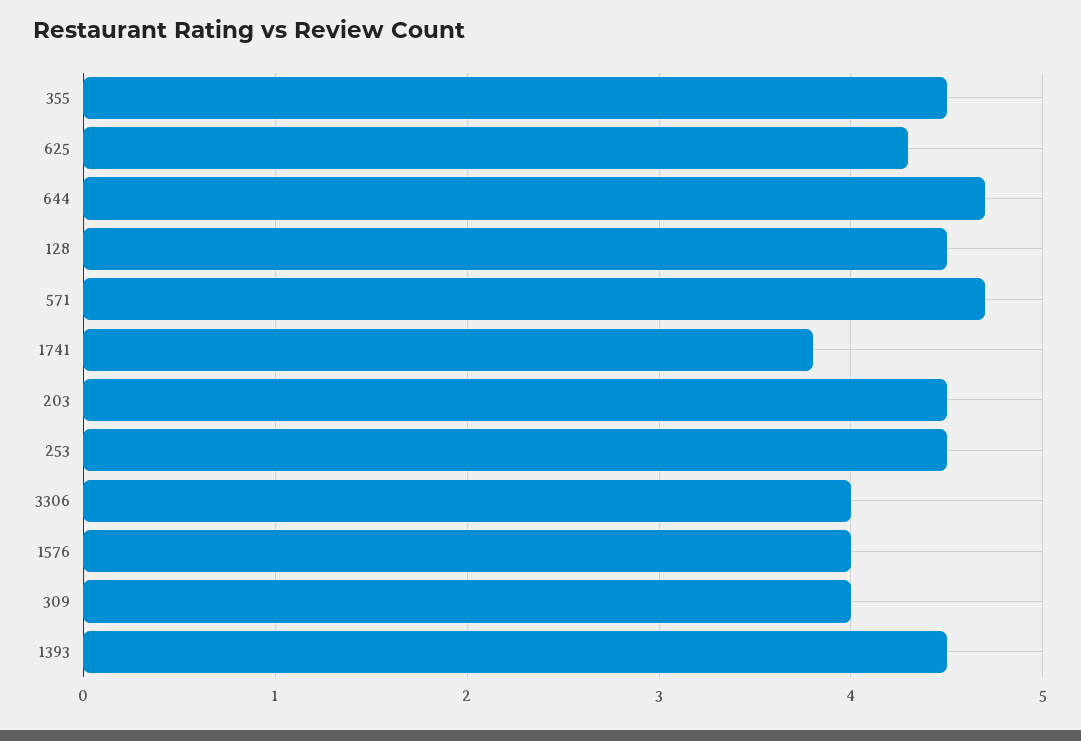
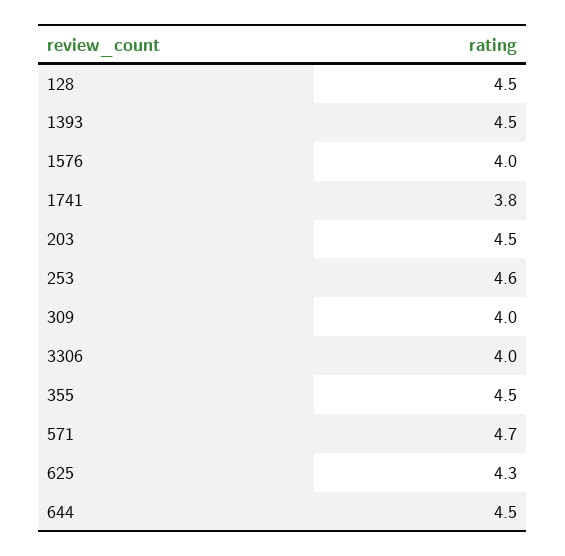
  {
    "355": 4.5,
    "625": 4.3,
-   "644": 4.7,
+   "644": 4.5,
    "128": 4.5,
    "571": 4.7,
    "1741": 3.8,
    "203": 4.5,
-   "253": 4.5,
+   "253": 4.6,
    "3306": 4,
    "1576": 4,
    "309": 4,
    "1393": 4.5
  }

